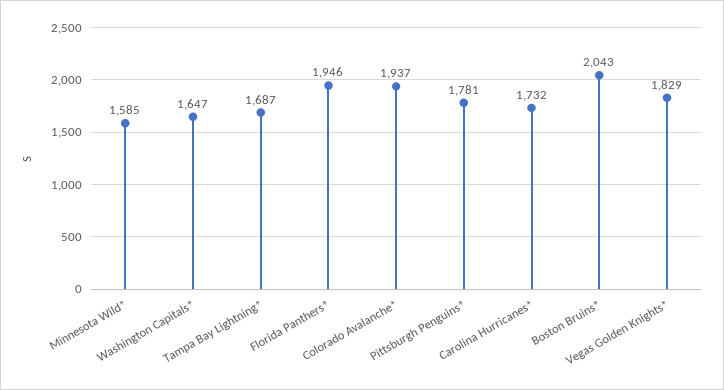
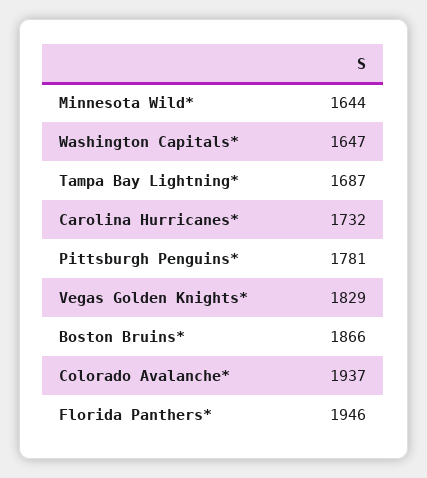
  {
-   "Minnesota Wild*": 1585,
+   "Minnesota Wild*": 1644,
    "Washington Capitals*": 1647,
    "Tampa Bay Lightning*": 1687,
    "Florida Panthers*": 1946,
    "Colorado Avalanche*": 1937,
    "Pittsburgh Penguins*": 1781,
    "Carolina Hurricanes*": 1732,
-   "Boston Bruins*": 2043,
+   "Boston Bruins*": 1866,
    "Vegas Golden Knights*": 1829
  }

